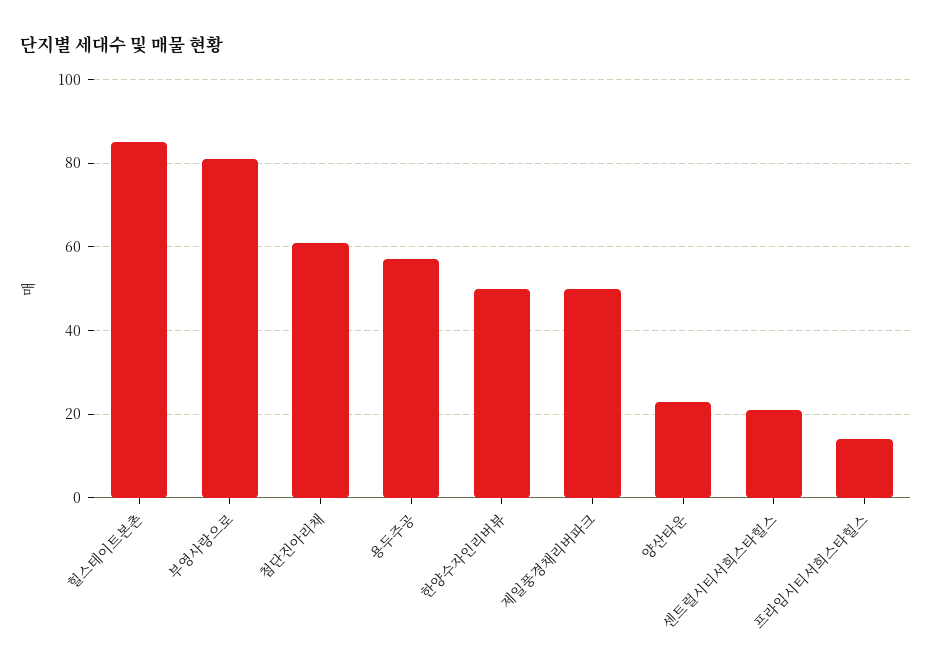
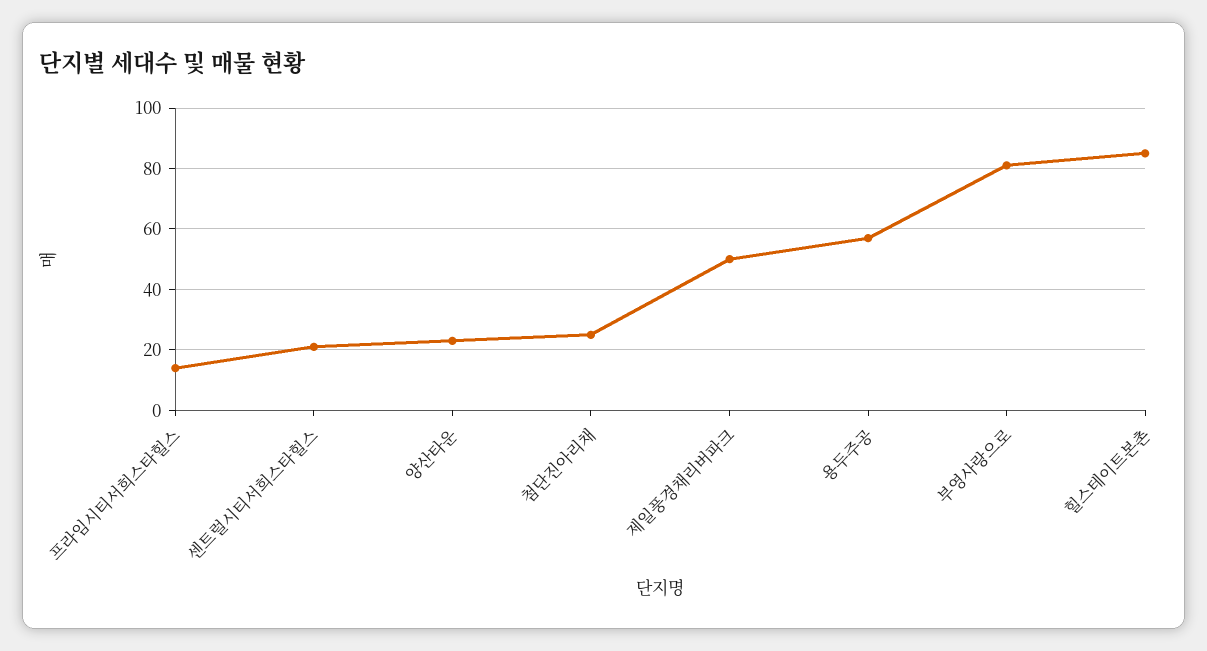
  {
    "힐스테이트본촌": 85,
    "부영사랑으로": 80,
-   "첨단진아리채": 60,
+   "첨단진아리채": 25,
    "용두주공": 55,
-   "한양수자인리버뷰": 50,
    "제일풍경채리버파크": 50,
    "양산타운": 25,
    "센트럴시티서희스타힐스": 20,
    "프라임시티서희스타힐스": 15
  }

